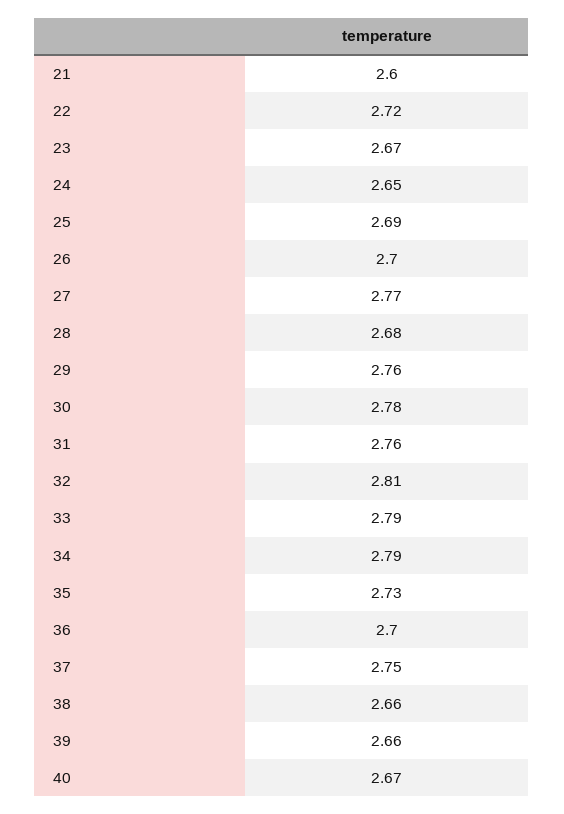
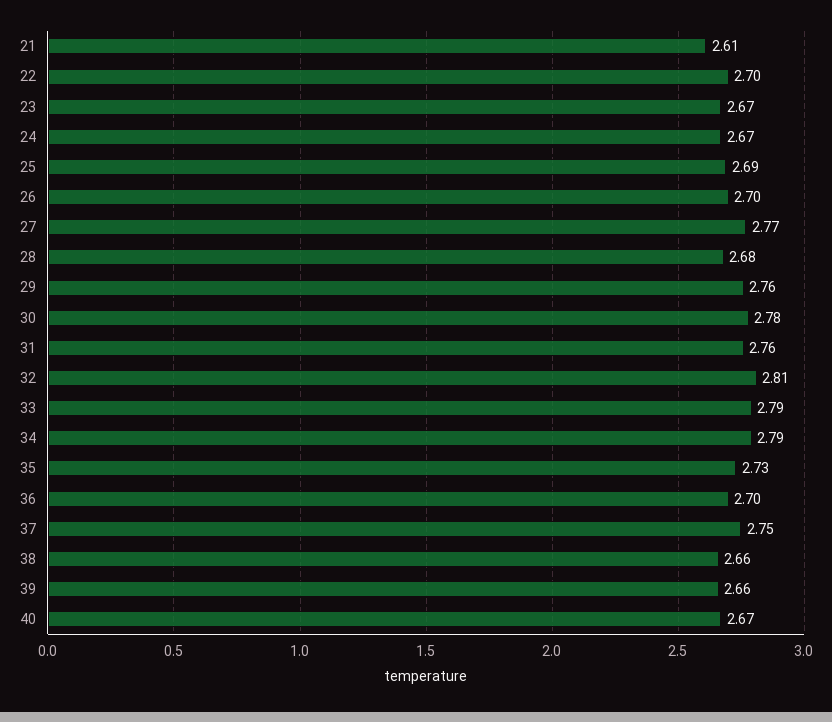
  {
-   "21": 2.6,
+   "21": 2.61,
-   "22": 2.72,
+   "22": 2.7,
    "23": 2.67,
-   "24": 2.65,
+   "24": 2.67,
    "25": 2.69,
    "26": 2.7,
    "27": 2.77,
    "28": 2.68,
    "29": 2.76,
    "30": 2.78,
    "31": 2.76,
    "32": 2.81,
    "33": 2.79,
    "34": 2.79,
    "35": 2.73,
    "36": 2.7,
    "37": 2.75,
    "38": 2.66,
    "39": 2.66,
    "40": 2.67
  }

